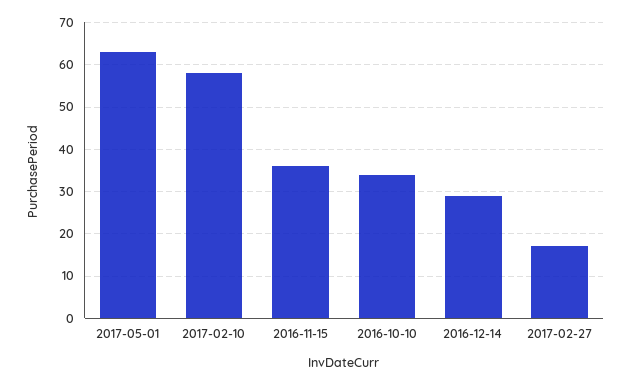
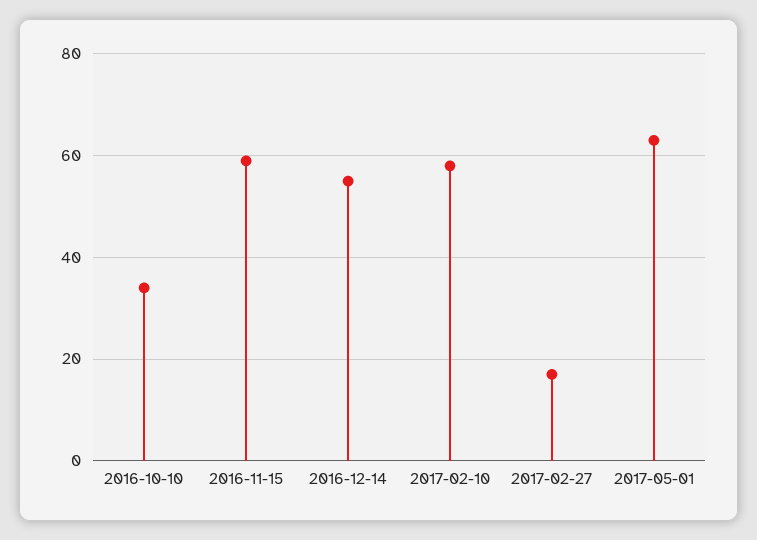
  {
    "2017-05-01": 65,
    "2017-02-10": 60,
-   "2016-11-15": 35,
+   "2016-11-15": 60,
    "2016-10-10": 35,
-   "2016-12-14": 30,
+   "2016-12-14": 55,
    "2017-02-27": 15
  }

